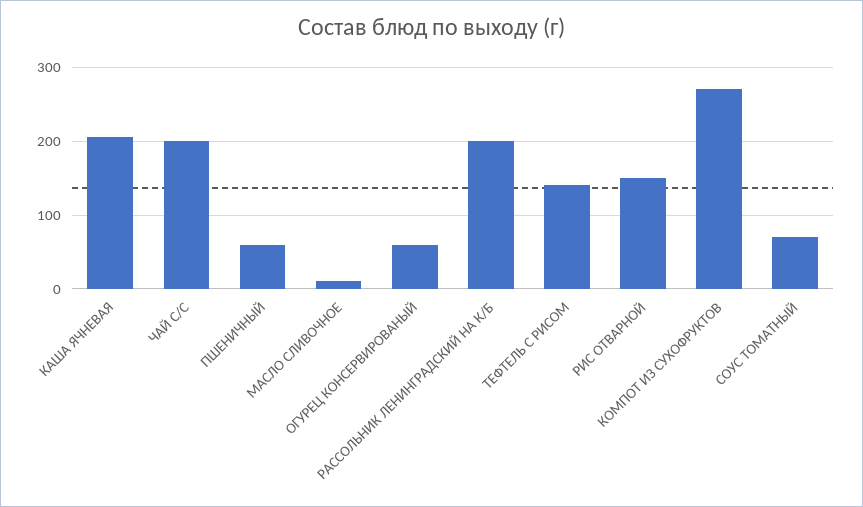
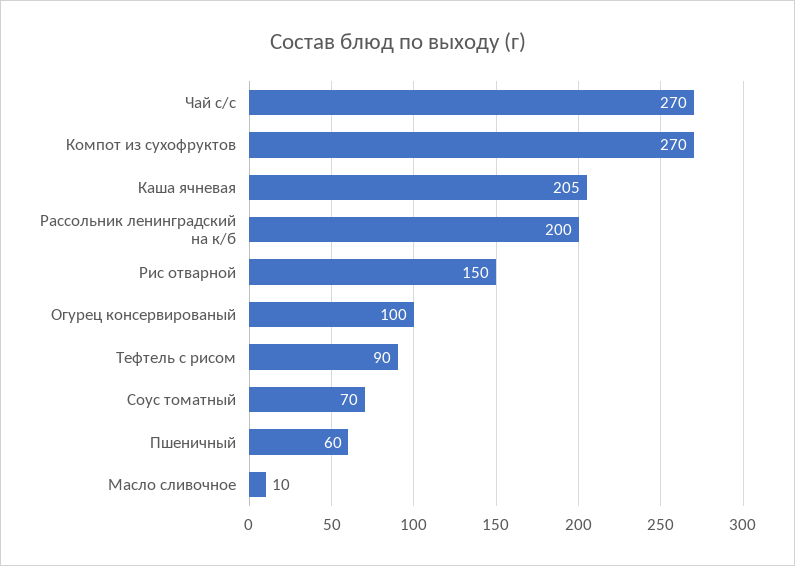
  {
    "КАША ЯЧНЕВАЯ": 205,
-   "ЧАЙ С/С": 200,
+   "ЧАЙ С/С": 270,
    "ПШЕНИЧНЫЙ": 60,
    "МАСЛО СЛИВОЧНОЕ": 10,
-   "ОГУРЕЦ КОНСЕРВИРОВАНЫЙ": 60,
+   "ОГУРЕЦ КОНСЕРВИРОВАНЫЙ": 100,
    "РАССОЛЬНИК ЛЕНИНГРАДСКИЙ НА К/Б": 200,
-   "ТЕФТЕЛЬ С РИСОМ": 140,
+   "ТЕФТЕЛЬ С РИСОМ": 90,
    "РИС ОТВАРНОЙ": 150,
    "КОМПОТ ИЗ СУХОФРУКТОВ": 270,
    "СОУС ТОМАТНЫЙ": 70
  }

